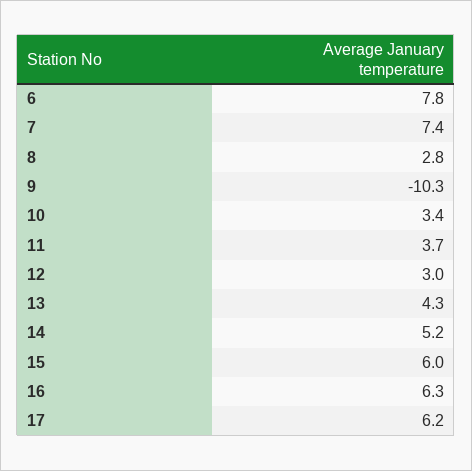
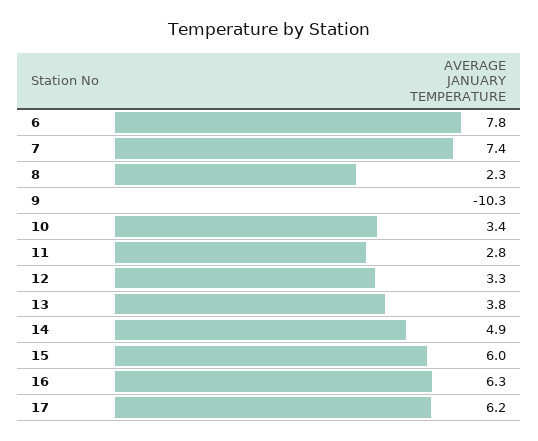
  {
    "6": 7.8,
    "7": 7.4,
-   "8": 2.8,
+   "8": 2.3,
    "9": -10.3,
    "10": 3.4,
-   "11": 3.7,
+   "11": 2.8,
-   "12": 3,
+   "12": 3.3,
-   "13": 4.3,
+   "13": 3.8,
-   "14": 5.2,
+   "14": 4.9,
    "15": 6,
    "16": 6.3,
    "17": 6.2
  }

